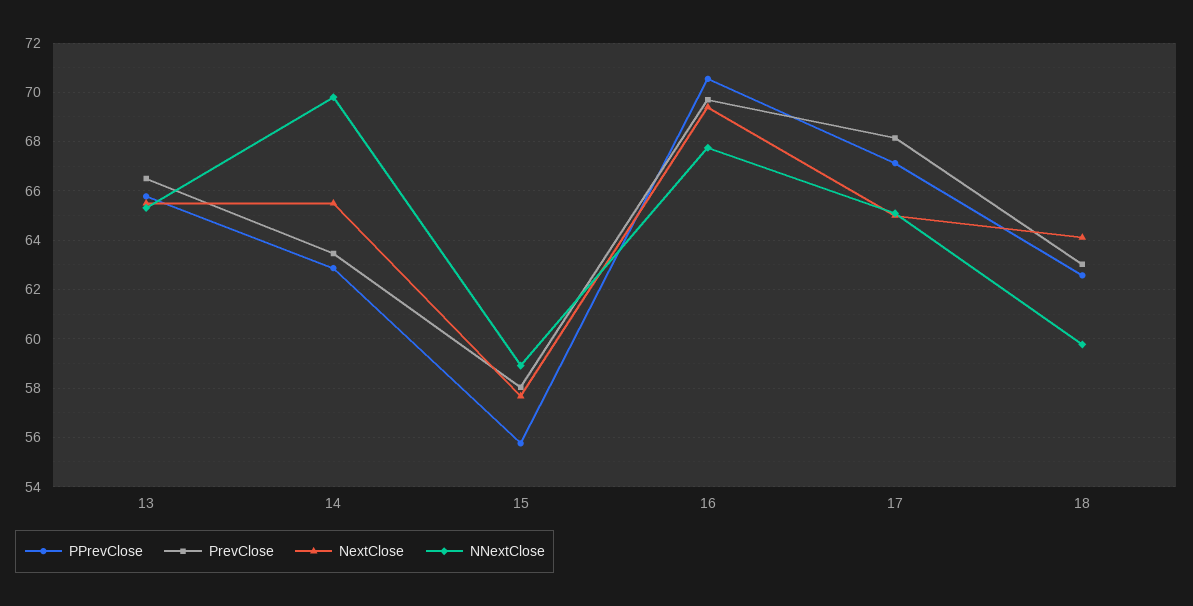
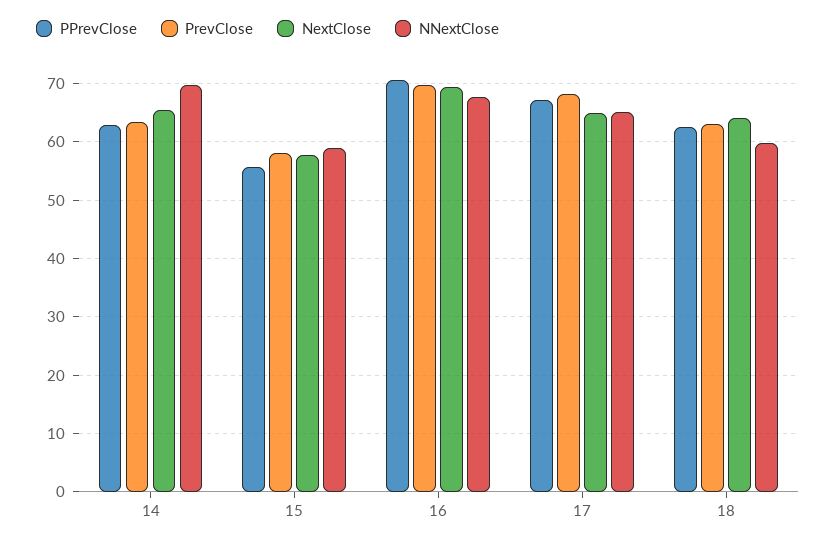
  {
    "PPrevClose": {
-     "13": 65.75,
      "14": 62.75,
      "15": 55.75,
      "16": 70.5,
      "17": 67.25,
      "18": 62.5
    },
    "PrevClose": {
-     "13": 66.5,
      "14": 63.5,
      "15": 58,
      "16": 69.75,
      "17": 68.25,
      "18": 63
    },
    "NextClose": {
-     "13": 65.5,
      "14": 65.5,
      "15": 57.75,
      "16": 69.5,
      "17": 65,
      "18": 64
    },
    "NNextClose": {
-     "13": 65.25,
      "14": 69.75,
      "15": 59,
      "16": 67.75,
      "17": 65,
      "18": 59.75
    }
  }

